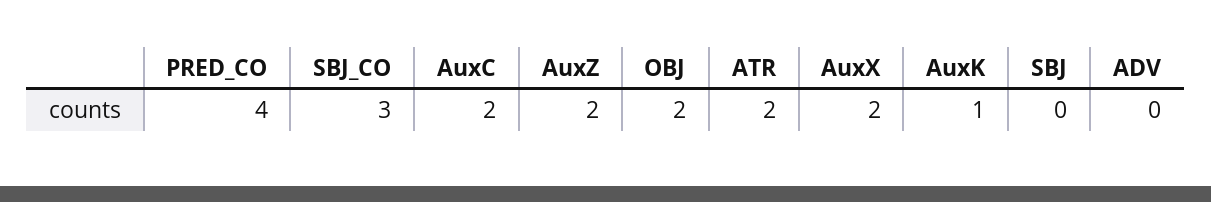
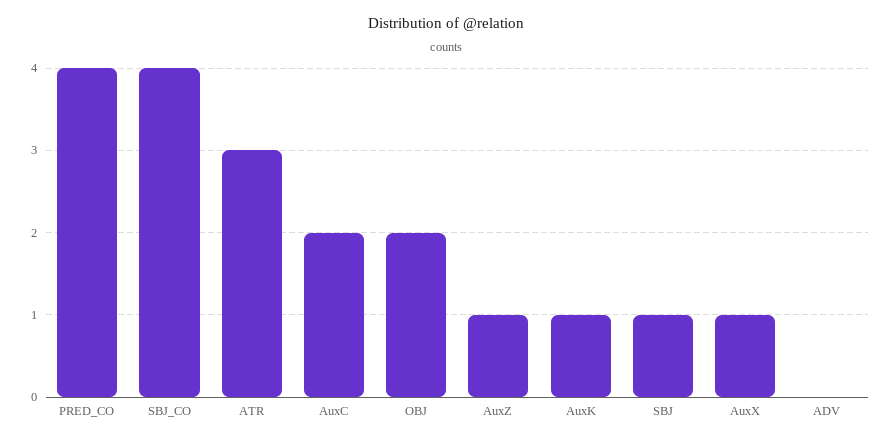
  {
    "PRED_CO": 4,
-   "SBJ_CO": 3,
+   "SBJ_CO": 4,
    "AuxC": 2,
-   "AuxZ": 2,
+   "AuxZ": 1,
    "OBJ": 2,
-   "ATR": 2,
+   "ATR": 3,
-   "AuxX": 2,
+   "AuxX": 1,
    "AuxK": 1,
-   "SBJ": 0,
+   "SBJ": 1,
    "ADV": 0
  }

